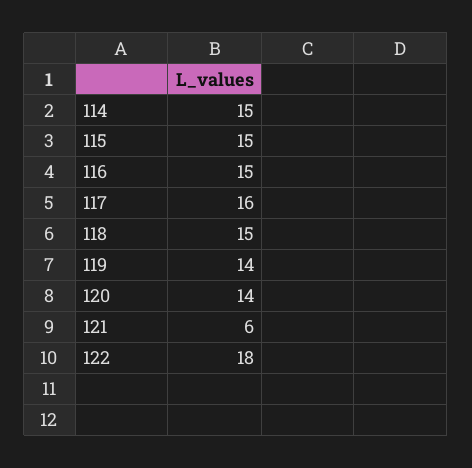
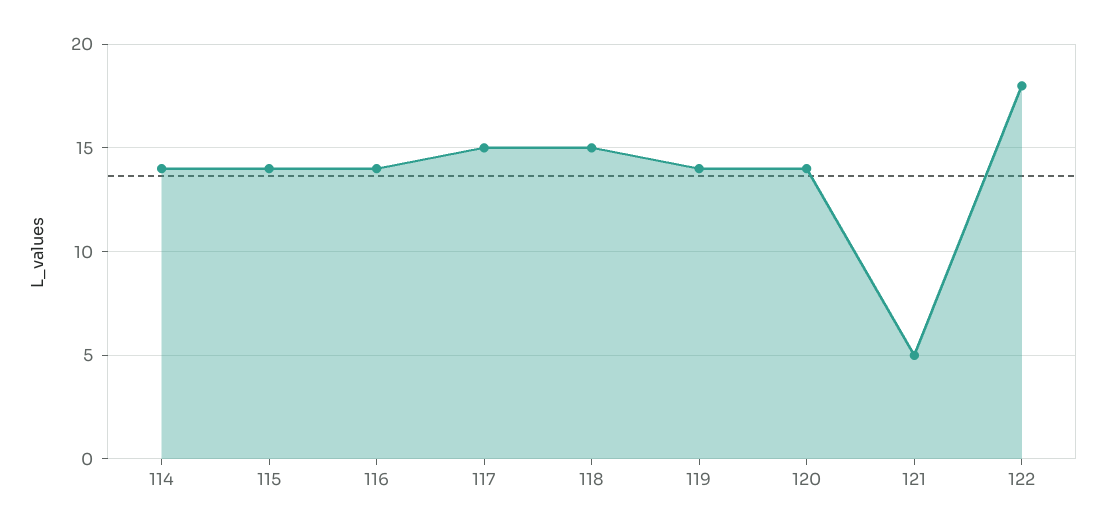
  {
-   "114": 15,
+   "114": 14,
-   "115": 15,
+   "115": 14,
-   "116": 15,
+   "116": 14,
-   "117": 16,
+   "117": 15,
    "118": 15,
    "119": 14,
    "120": 14,
-   "121": 6,
+   "121": 5,
    "122": 18
  }

